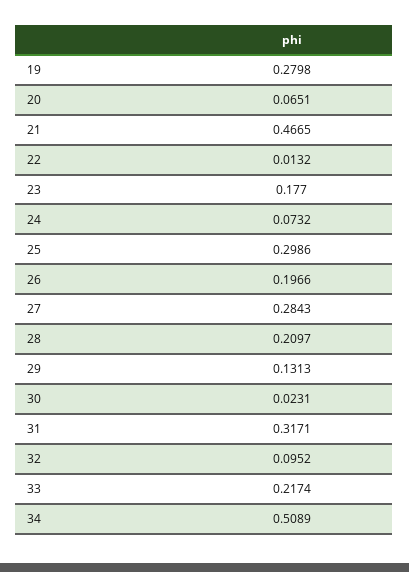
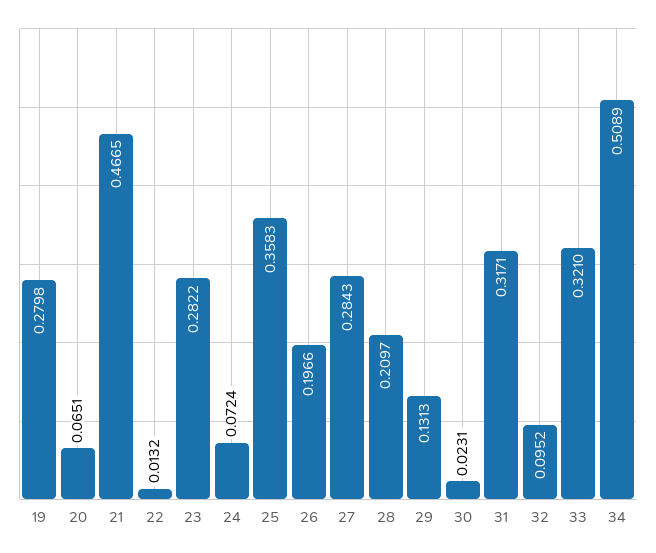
  {
    "19": 0.2798,
    "20": 0.0651,
    "21": 0.4665,
    "22": 0.0132,
-   "23": 0.177,
+   "23": 0.2822,
-   "24": 0.0732,
+   "24": 0.0724,
-   "25": 0.2986,
+   "25": 0.3583,
    "26": 0.1966,
    "27": 0.2843,
    "28": 0.2097,
    "29": 0.1313,
    "30": 0.0231,
    "31": 0.3171,
    "32": 0.0952,
-   "33": 0.2174,
+   "33": 0.321,
    "34": 0.5089
  }

